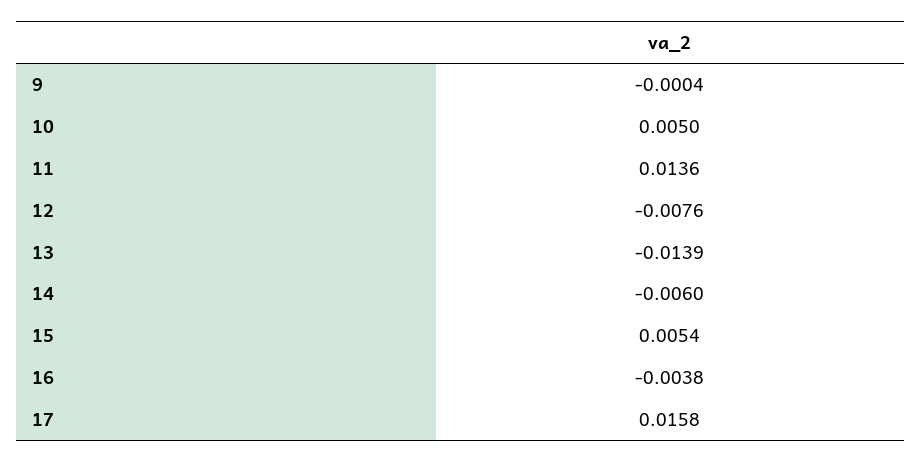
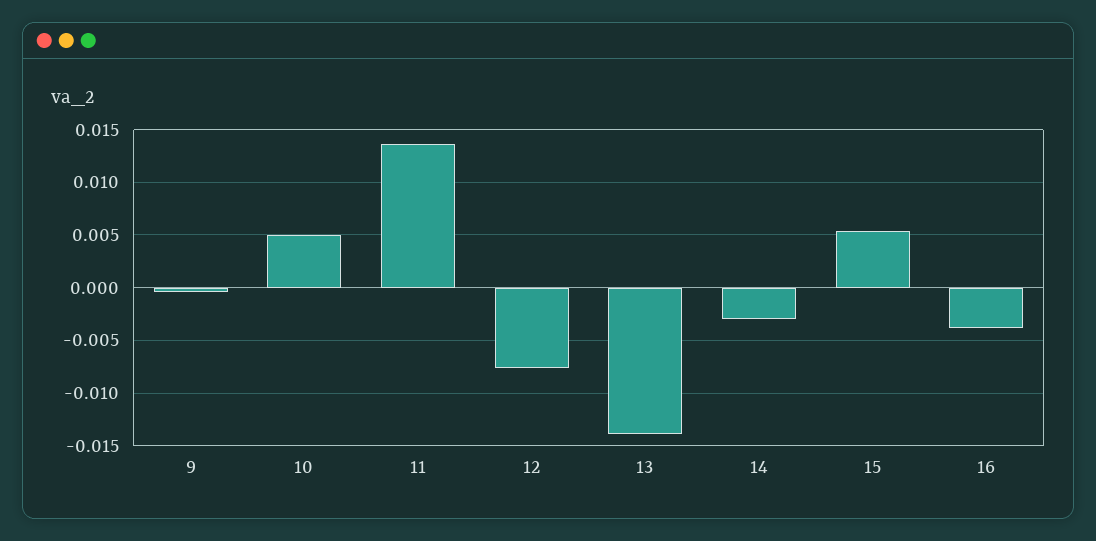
  {
    "9": -0.0004,
    "10": 0.005,
    "11": 0.0136,
    "12": -0.0076,
    "13": -0.0139,
-   "14": -0.006,
+   "14": -0.003,
    "15": 0.0054,
-   "16": -0.0038,
+   "16": -0.0038
-   "17": 0.0158
  }

